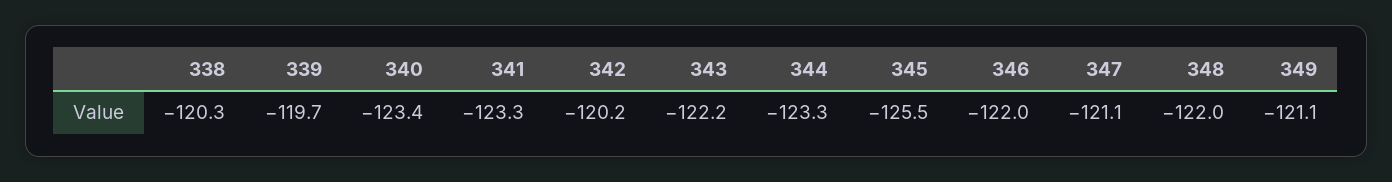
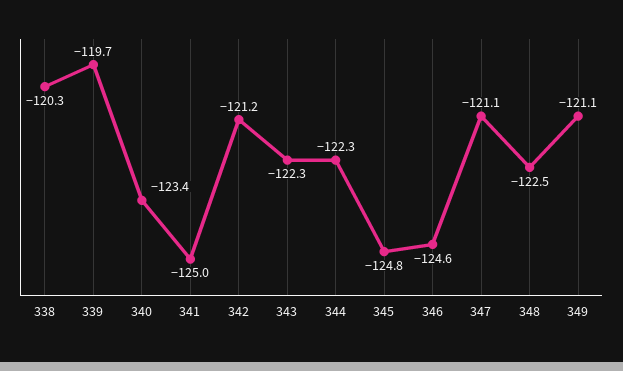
  {
    "338": -120.3,
    "339": -119.7,
    "340": -123.4,
-   "341": -123.3,
+   "341": -125,
-   "342": -120.2,
+   "342": -121.2,
-   "343": -122.2,
+   "343": -122.3,
-   "344": -123.3,
+   "344": -122.3,
-   "345": -125.5,
+   "345": -124.8,
-   "346": -122,
+   "346": -124.6,
    "347": -121.1,
-   "348": -122,
+   "348": -122.5,
    "349": -121.1
  }

